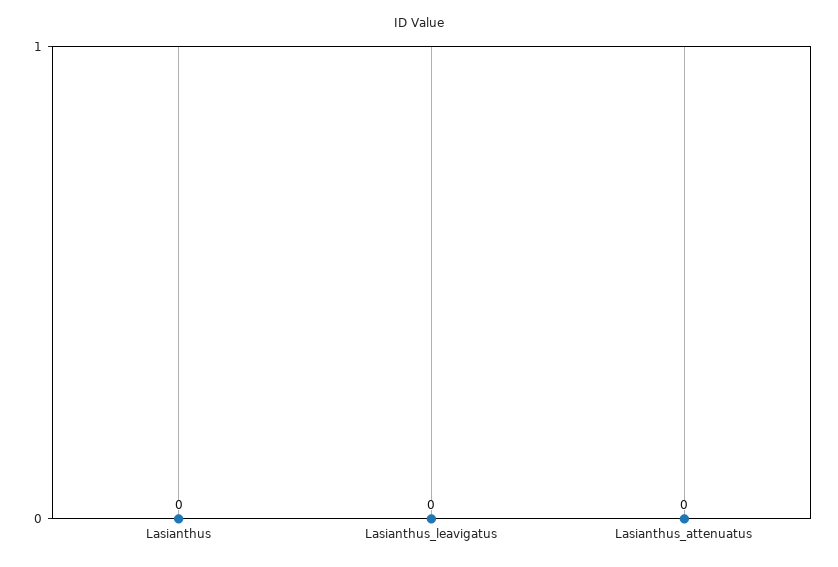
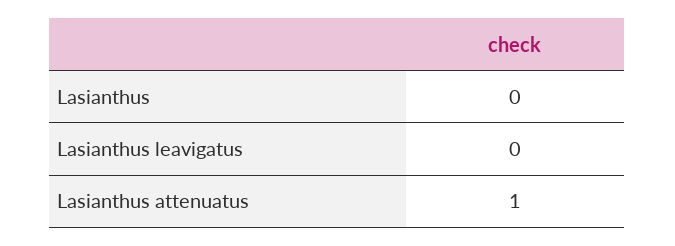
  {
    "Lasianthus": 0,
    "Lasianthus_leavigatus": 0,
-   "Lasianthus_attenuatus": 0
+   "Lasianthus_attenuatus": 1
  }

